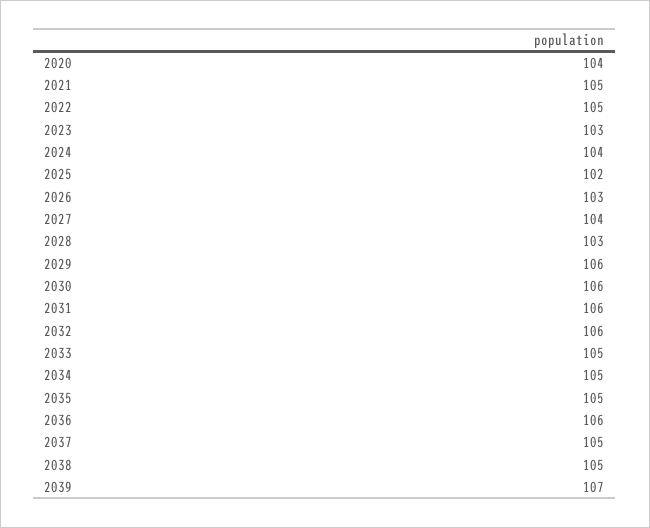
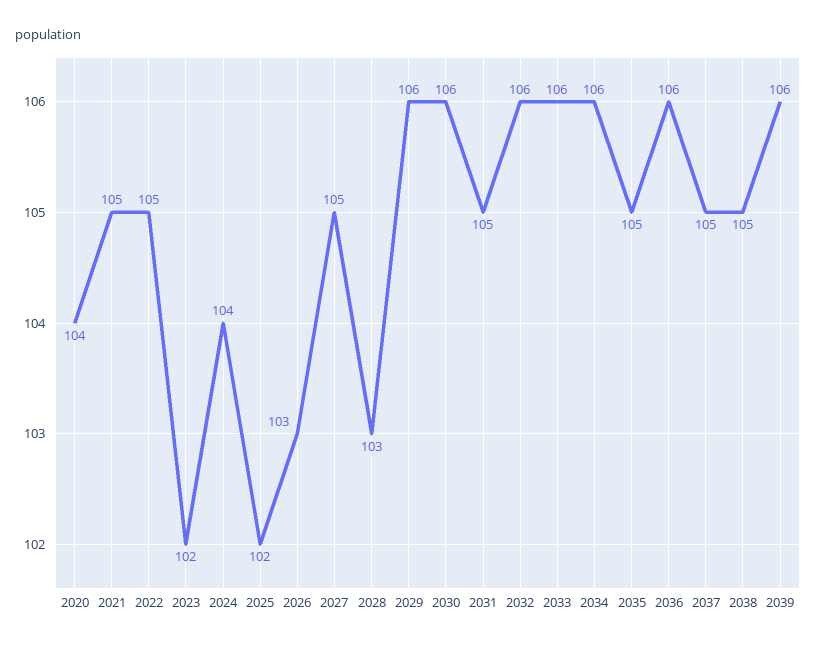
  {
    "2020": 104,
    "2021": 105,
    "2022": 105,
-   "2023": 103,
+   "2023": 102,
    "2024": 104,
    "2025": 102,
    "2026": 103,
-   "2027": 104,
+   "2027": 105,
    "2028": 103,
    "2029": 106,
    "2030": 106,
-   "2031": 106,
+   "2031": 105,
    "2032": 106,
-   "2033": 105,
+   "2033": 106,
-   "2034": 105,
+   "2034": 106,
    "2035": 105,
    "2036": 106,
    "2037": 105,
    "2038": 105,
-   "2039": 107
+   "2039": 106
  }

